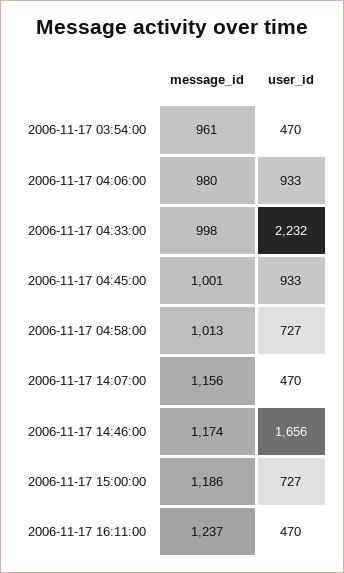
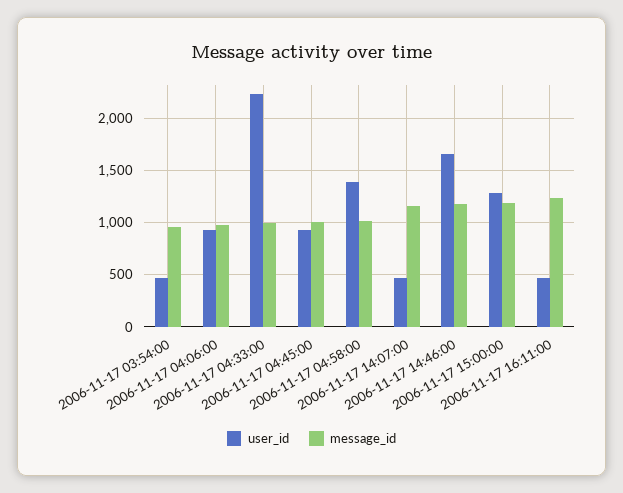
  {
    "message_id": {
      "2006-11-17 03:54:00": 961,
      "2006-11-17 04:06:00": 980,
      "2006-11-17 04:33:00": 998,
      "2006-11-17 04:45:00": 1001,
      "2006-11-17 04:58:00": 1013,
      "2006-11-17 14:07:00": 1156,
      "2006-11-17 14:46:00": 1174,
      "2006-11-17 15:00:00": 1186,
      "2006-11-17 16:11:00": 1237
    },
    "user_id": {
      "2006-11-17 03:54:00": 470,
      "2006-11-17 04:06:00": 933,
      "2006-11-17 04:33:00": 2232,
      "2006-11-17 04:45:00": 933,
-     "2006-11-17 04:58:00": 727,
+     "2006-11-17 04:58:00": 1400,
      "2006-11-17 14:07:00": 470,
      "2006-11-17 14:46:00": 1656,
-     "2006-11-17 15:00:00": 727,
+     "2006-11-17 15:00:00": 1300,
      "2006-11-17 16:11:00": 470
    }
  }

